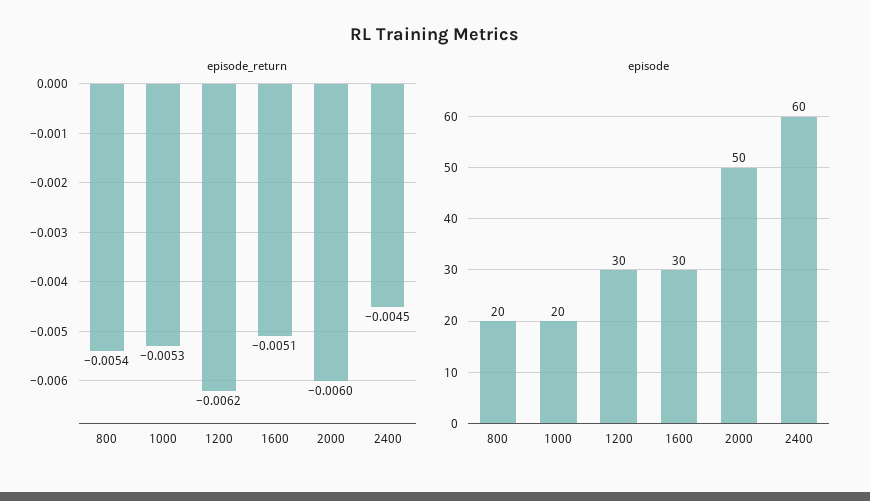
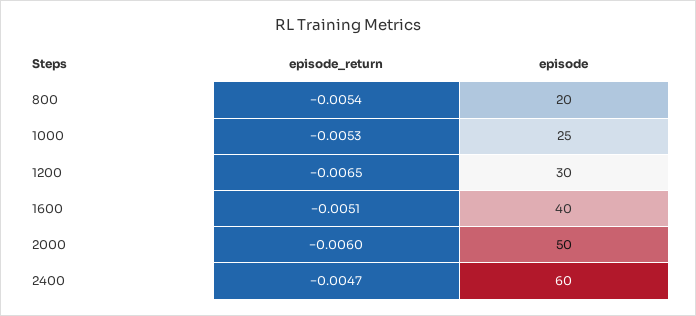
  {
    "episode_return": {
      "800": -0.0054,
      "1000": -0.0053,
-     "1200": -0.0062,
+     "1200": -0.0065,
      "1600": -0.0051,
      "2000": -0.006,
-     "2400": -0.0045
+     "2400": -0.0047
    },
    "episode": {
      "800": 20,
-     "1000": 20,
+     "1000": 25,
      "1200": 30,
-     "1600": 30,
+     "1600": 40,
      "2000": 50,
      "2400": 60
    }
  }

